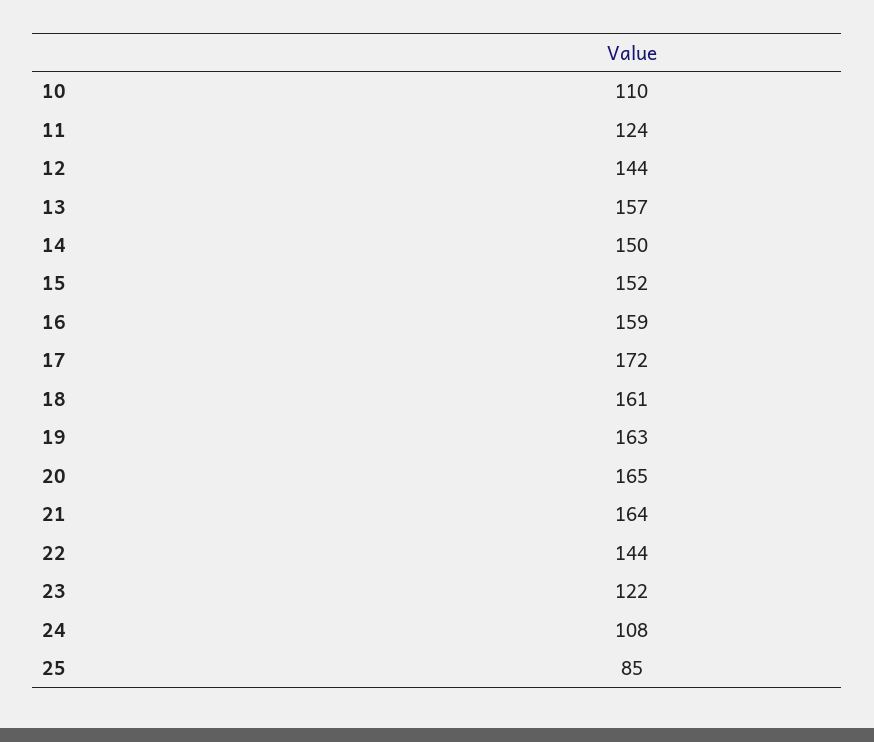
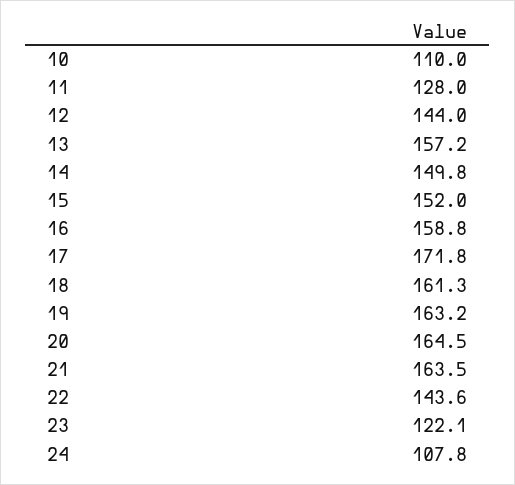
  {
    "10": 110,
-   "11": 124,
+   "11": 128,
    "12": 144,
    "13": 157.2,
    "14": 149.8,
    "15": 152,
    "16": 158.8,
    "17": 171.8,
    "18": 161.3,
    "19": 163.2,
    "20": 164.5,
    "21": 163.5,
    "22": 143.6,
    "23": 122.1,
-   "24": 107.8,
+   "24": 107.8
-   "25": 85
  }

